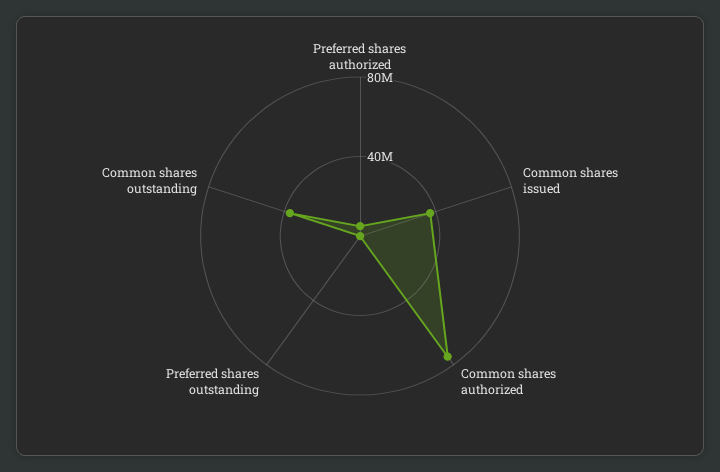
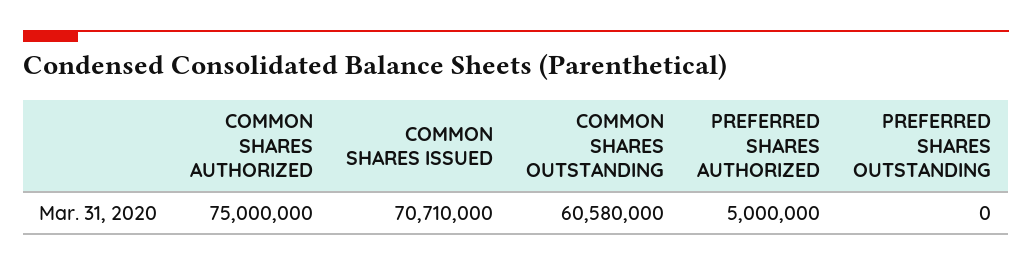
  {
    "Preferred shares authorized": 5000000,
-   "Common shares issued": 40000000,
+   "Common shares issued": 70710000,
    "Common shares authorized": 75000000,
    "Preferred shares outstanding": 0,
-   "Common shares outstanding": 40000000
+   "Common shares outstanding": 60580000
  }

